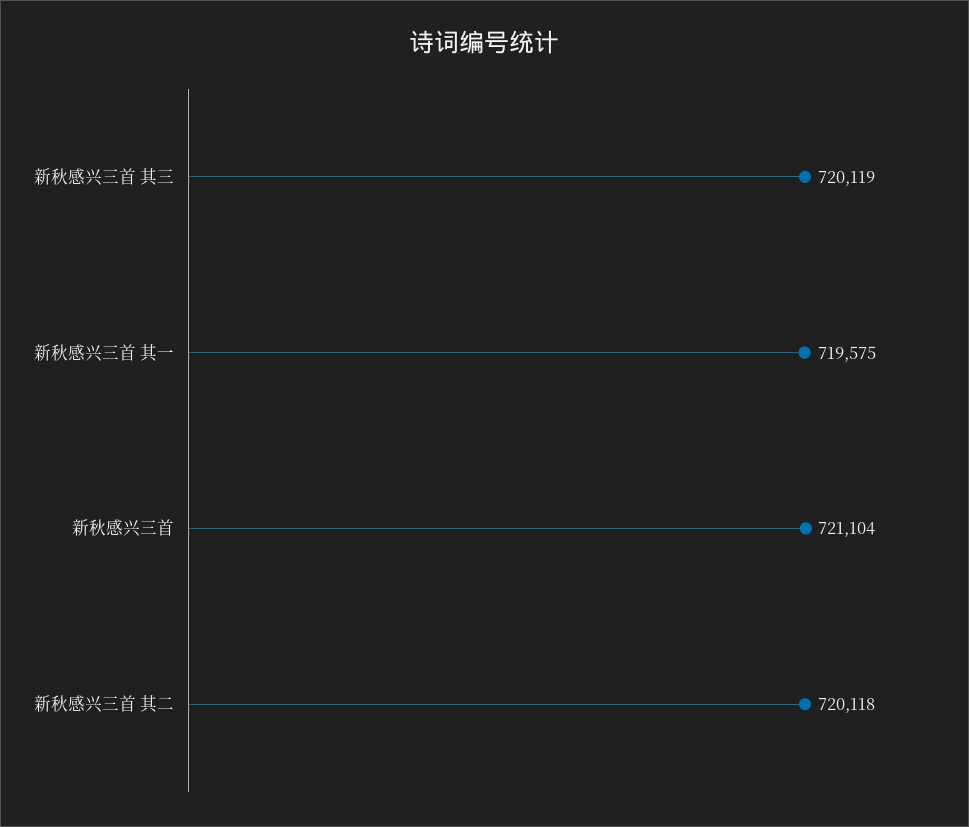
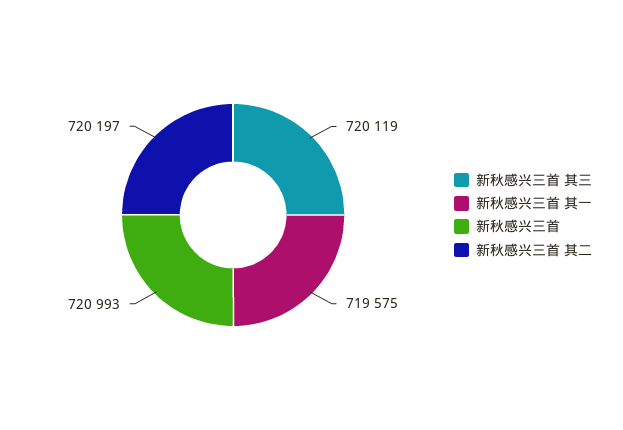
  {
    "新秋感兴三首 其三": 720119,
    "新秋感兴三首 其一": 719575,
-   "新秋感兴三首": 721104,
+   "新秋感兴三首": 720993,
-   "新秋感兴三首 其二": 720118
+   "新秋感兴三首 其二": 720197
  }

